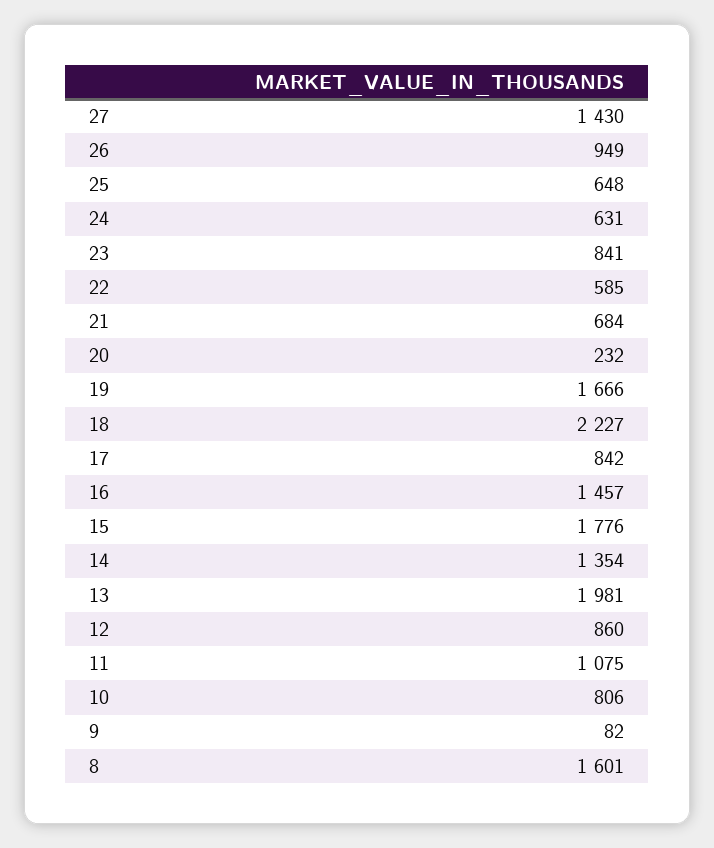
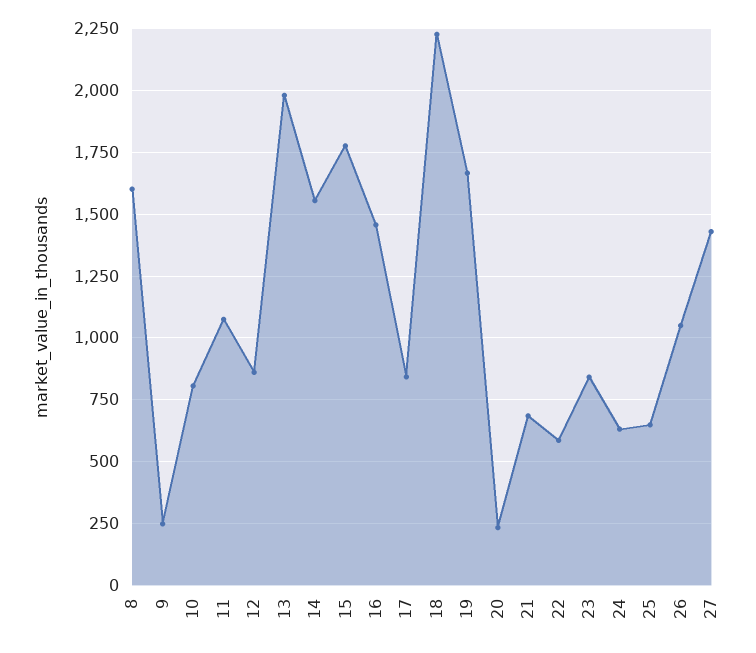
  {
    "27": 1430,
-   "26": 949,
+   "26": 1050,
    "25": 648,
    "24": 631,
    "23": 841,
    "22": 585,
    "21": 684,
    "20": 232,
    "19": 1666,
    "18": 2227,
    "17": 842,
    "16": 1457,
    "15": 1776,
-   "14": 1354,
+   "14": 1550,
    "13": 1981,
    "12": 860,
    "11": 1075,
    "10": 806,
-   "9": 82,
+   "9": 250,
    "8": 1601
  }

